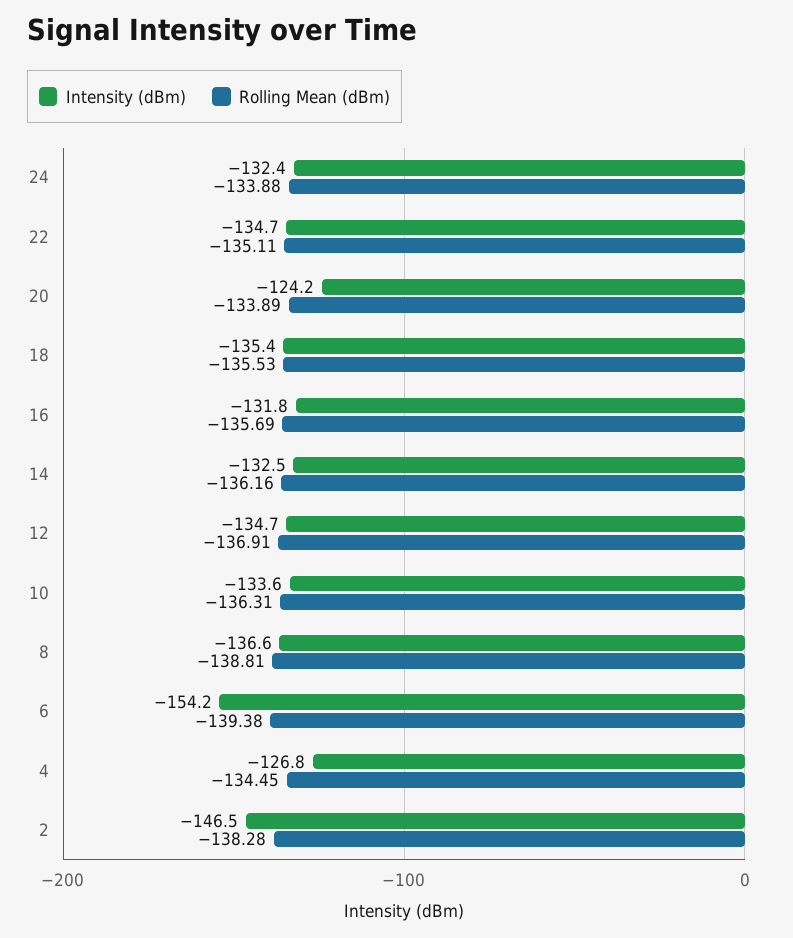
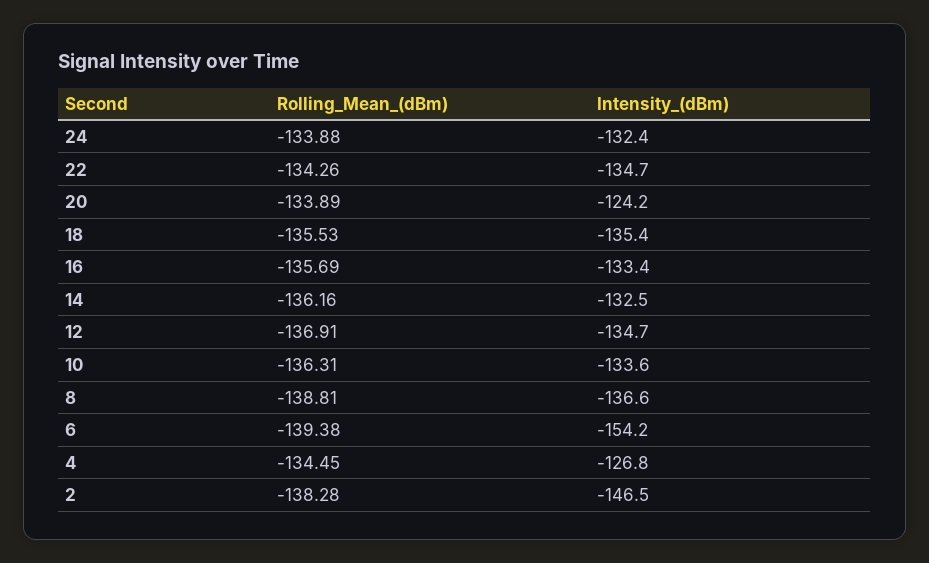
  {
    "Intensity (dBm)": {
      "24": -132.4,
      "22": -134.7,
      "20": -124.2,
      "18": -135.4,
-     "16": -131.8,
+     "16": -133.4,
      "14": -132.5,
      "12": -134.7,
      "10": -133.6,
      "8": -136.6,
      "6": -154.2,
      "4": -126.8,
      "2": -146.5
    },
    "Rolling Mean (dBm)": {
      "24": -133.88,
-     "22": -135.11,
+     "22": -134.26,
      "20": -133.89,
      "18": -135.53,
      "16": -135.69,
      "14": -136.16,
      "12": -136.91,
      "10": -136.31,
      "8": -138.81,
      "6": -139.38,
      "4": -134.45,
      "2": -138.28
    }
  }

